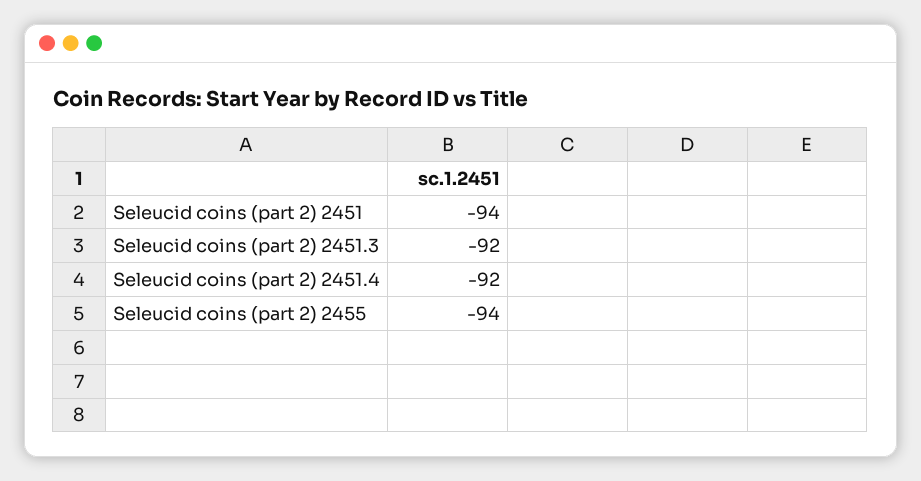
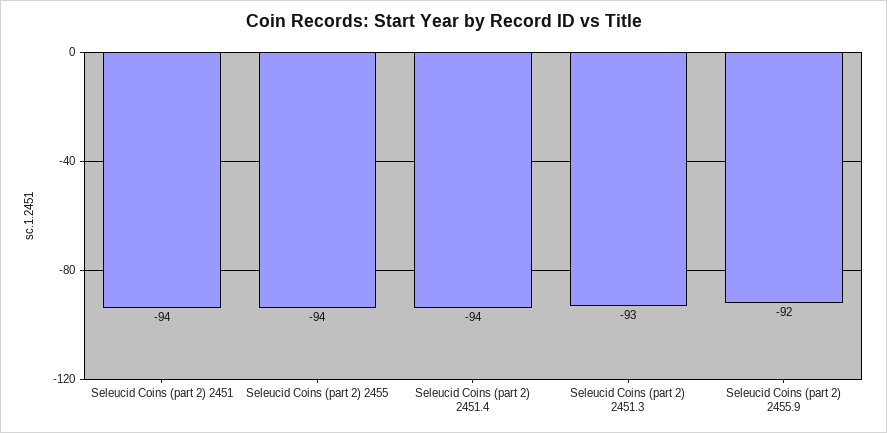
  {
    "Seleucid coins (part 2) 2451": -94,
-   "Seleucid coins (part 2) 2451.3": -92,
+   "Seleucid coins (part 2) 2451.3": -93,
-   "Seleucid coins (part 2) 2451.4": -92,
+   "Seleucid coins (part 2) 2451.4": -94,
-   "Seleucid coins (part 2) 2455": -94
+   "Seleucid coins (part 2) 2455": -94,
+   "Seleucid Coins (part 2) 2455.9": -92
  }

